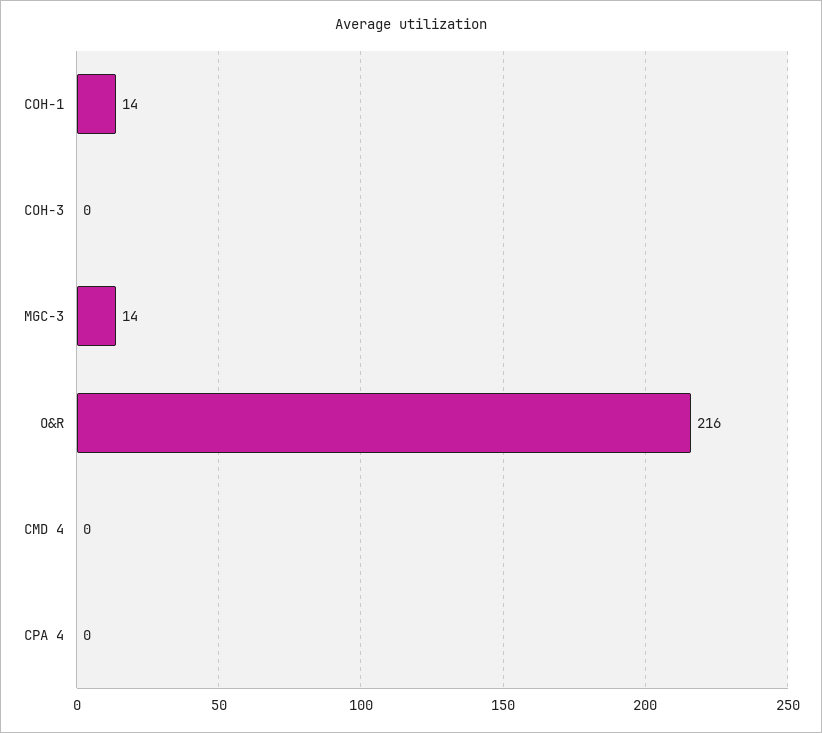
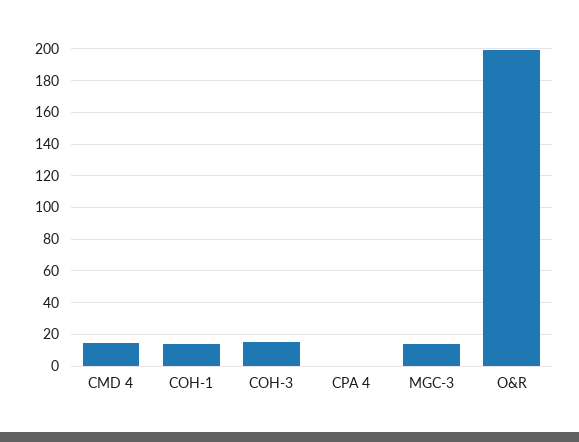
  {
    "COH-1": 14,
-   "COH-3": 0,
+   "COH-3": 15,
    "MGC-3": 14,
-   "O&R": 216,
+   "O&R": 200,
-   "CMD 4": 0,
+   "CMD 4": 15,
    "CPA 4": 0
  }

